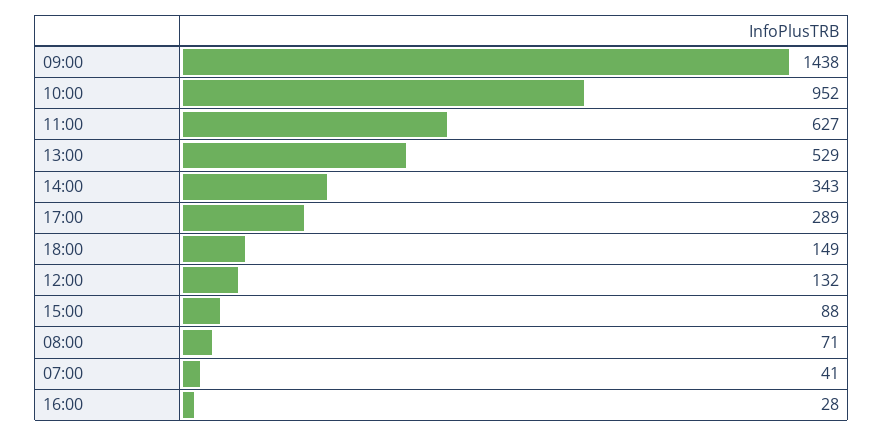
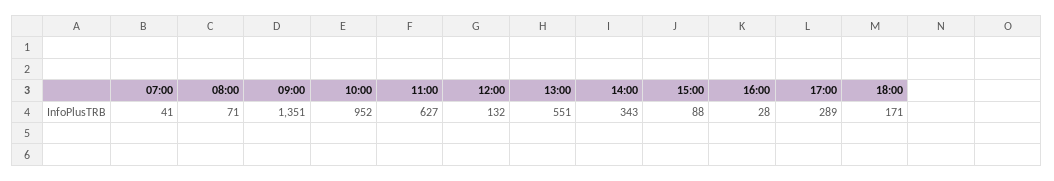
  {
-   "09:00": 1438,
+   "09:00": 1351,
    "10:00": 952,
    "11:00": 627,
-   "13:00": 529,
+   "13:00": 551,
    "14:00": 343,
    "17:00": 289,
-   "18:00": 149,
+   "18:00": 171,
    "12:00": 132,
    "15:00": 88,
    "08:00": 71,
    "07:00": 41,
    "16:00": 28
  }

